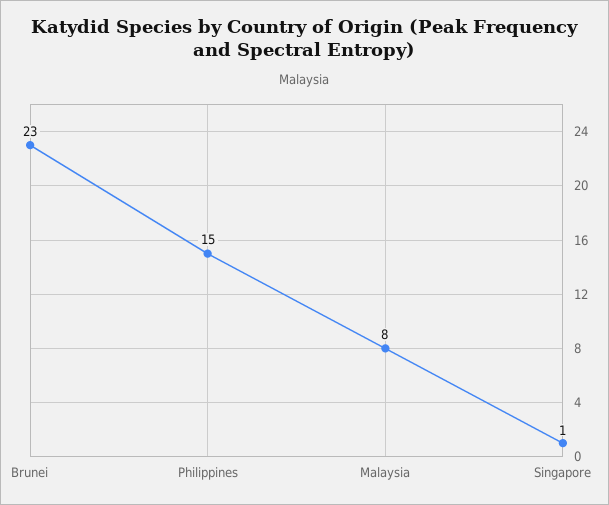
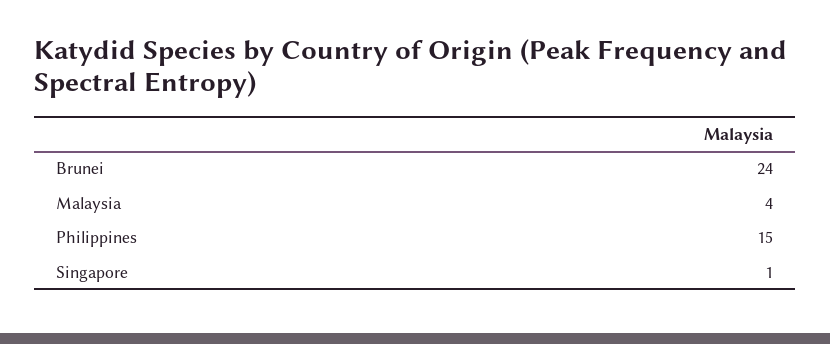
  {
-   "Brunei": 23,
+   "Brunei": 24,
    "Philippines": 15,
-   "Malaysia": 8,
+   "Malaysia": 4,
    "Singapore": 1
  }

